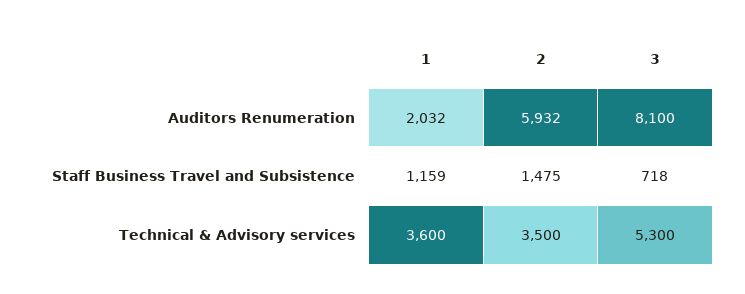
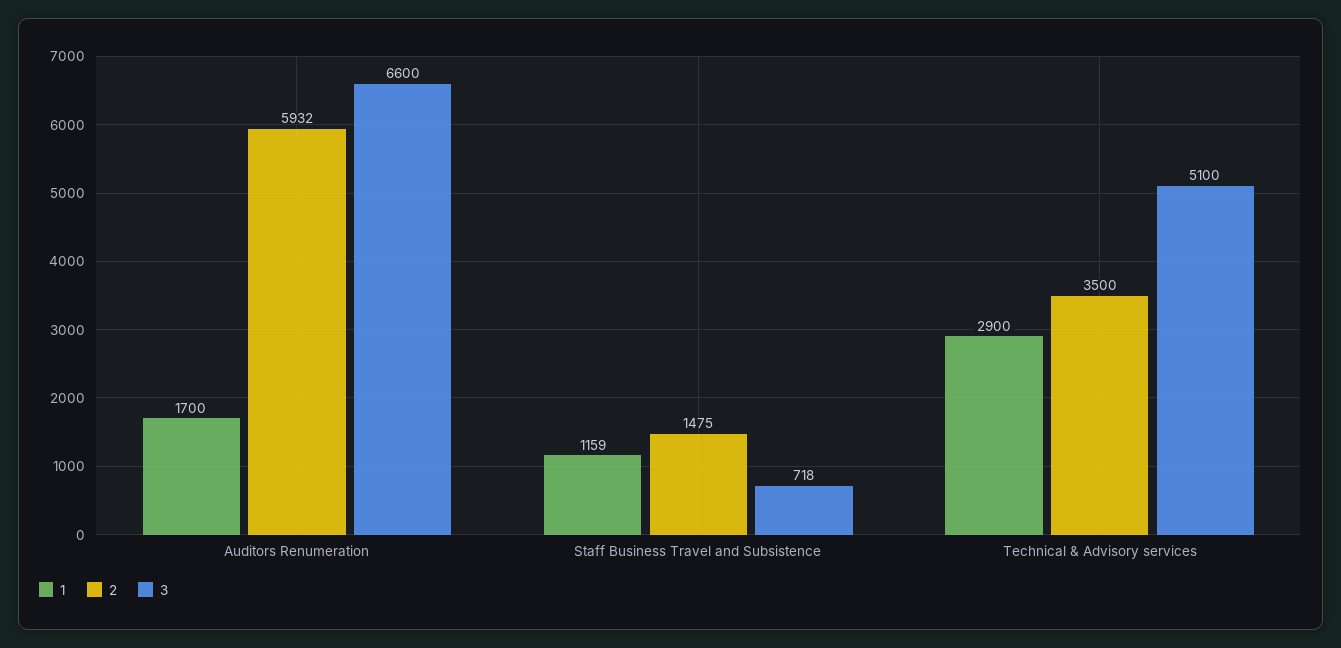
  {
    "1": {
-     "Auditors Renumeration": 2032,
+     "Auditors Renumeration": 1700,
      "Staff Business Travel and Subsistence": 1159,
-     "Technical & Advisory services": 3600
+     "Technical & Advisory services": 2900
    },
    "2": {
      "Auditors Renumeration": 5932,
      "Staff Business Travel and Subsistence": 1475,
      "Technical & Advisory services": 3500
    },
    "3": {
-     "Auditors Renumeration": 8100,
+     "Auditors Renumeration": 6600,
      "Staff Business Travel and Subsistence": 718,
-     "Technical & Advisory services": 5300
+     "Technical & Advisory services": 5100
    }
  }

